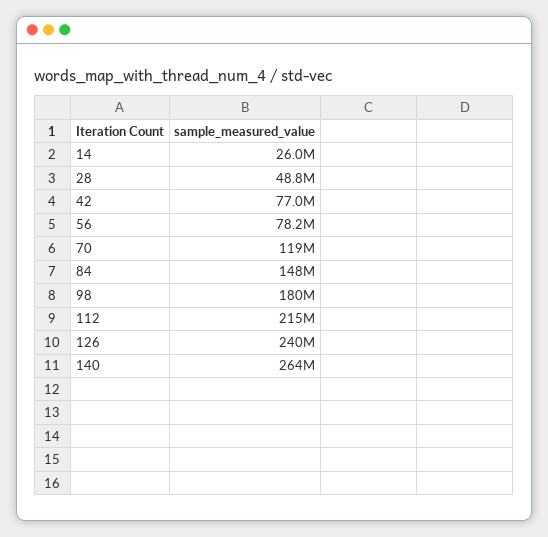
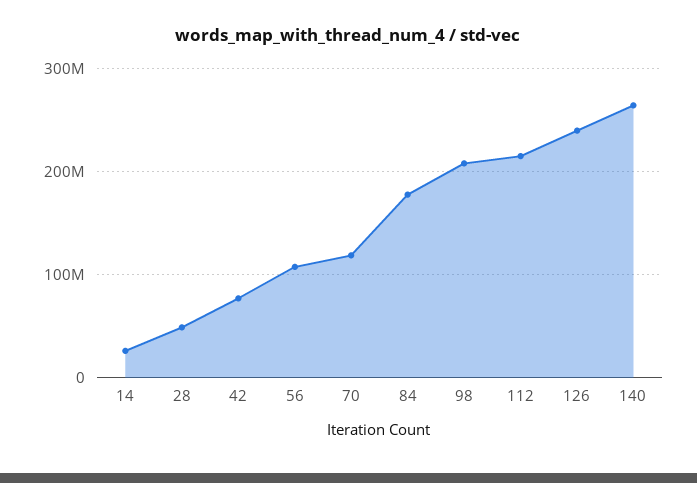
  {
    "14": 26000000,
    "28": 48800000,
    "42": 77000000,
-   "56": 78200000,
+   "56": 110000000,
    "70": 119000000,
-   "84": 148000000,
+   "84": 180000000,
-   "98": 180000000,
+   "98": 210000000,
    "112": 215000000,
    "126": 240000000,
    "140": 264000000
  }

